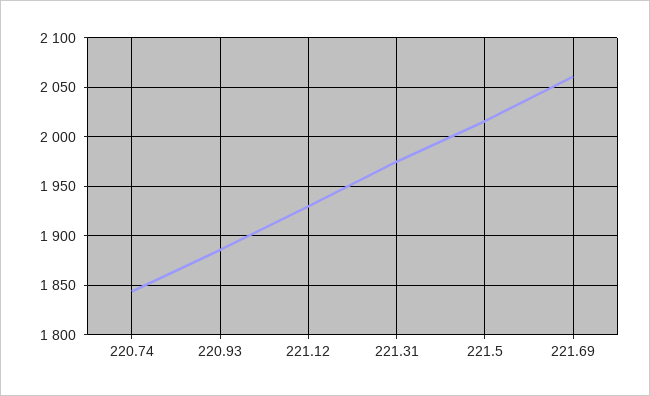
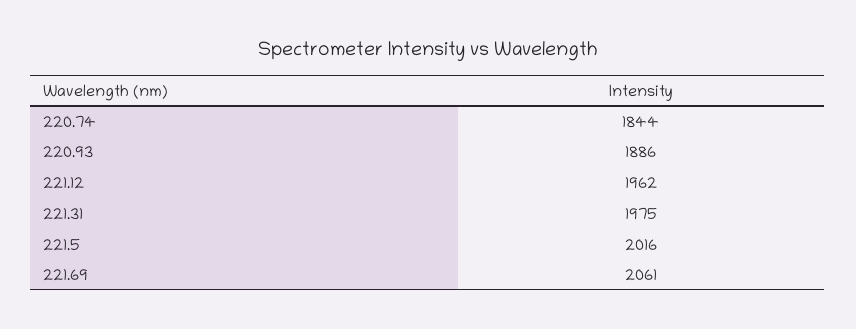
  {
    "220.74": 1844,
    "220.93": 1886,
-   "221.12": 1930,
+   "221.12": 1962,
    "221.31": 1975,
    "221.5": 2016,
    "221.69": 2061
  }

